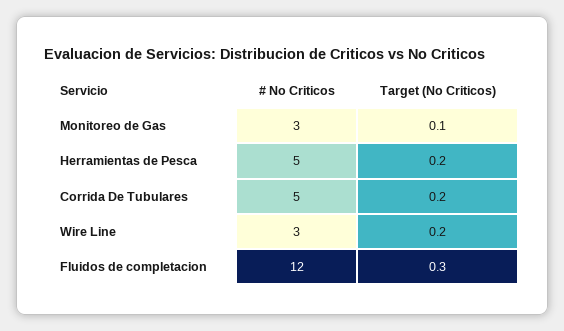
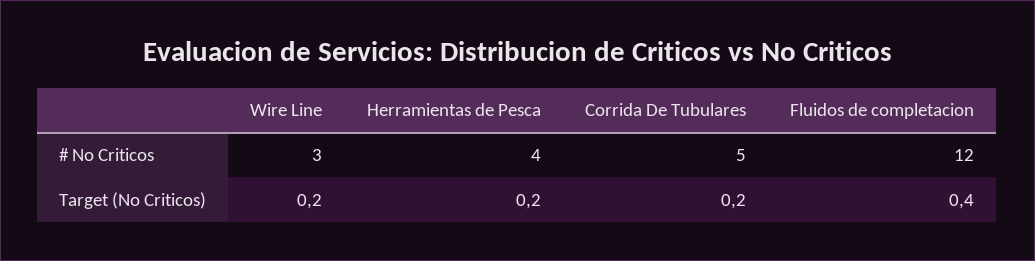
  {
    "# No Criticos": {
-     "Monitoreo de Gas": 3,
-     "Herramientas de Pesca": 5,
+     "Herramientas de Pesca": 4,
      "Corrida De Tubulares": 5,
      "Wire Line": 3,
      "Fluidos de completacion": 12
    },
    "Target (No Criticos)": {
-     "Monitoreo de Gas": 0.1,
      "Herramientas de Pesca": 0.2,
      "Corrida De Tubulares": 0.2,
      "Wire Line": 0.2,
-     "Fluidos de completacion": 0.3
+     "Fluidos de completacion": 0.4
    }
  }

